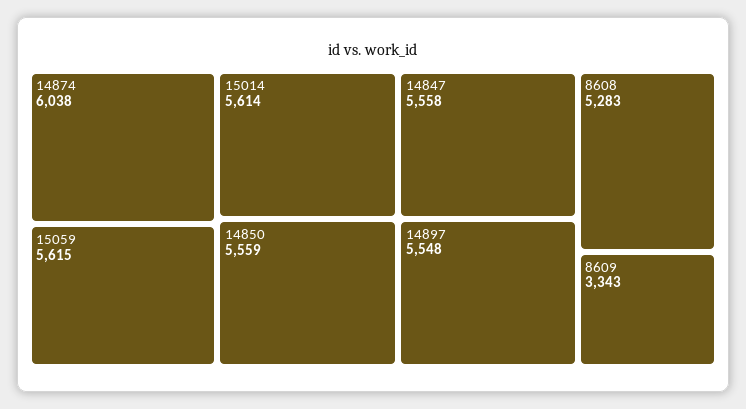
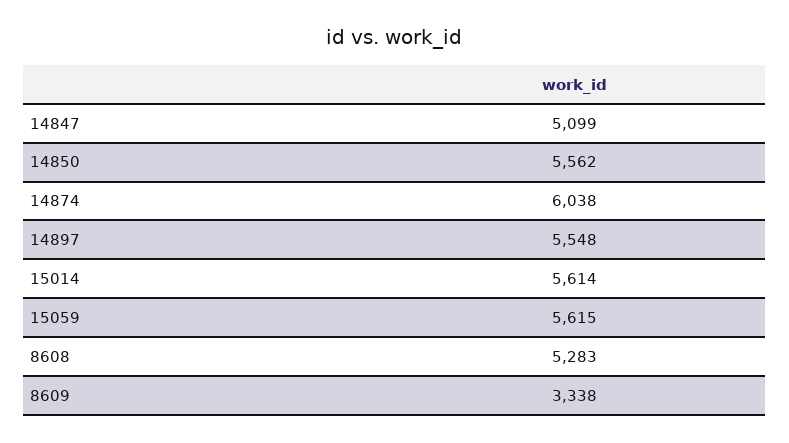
  {
    "14874": 6038,
    "15059": 5615,
    "15014": 5614,
-   "14850": 5559,
+   "14850": 5562,
-   "14847": 5558,
+   "14847": 5099,
    "14897": 5548,
    "8608": 5283,
-   "8609": 3343
+   "8609": 3338
  }

